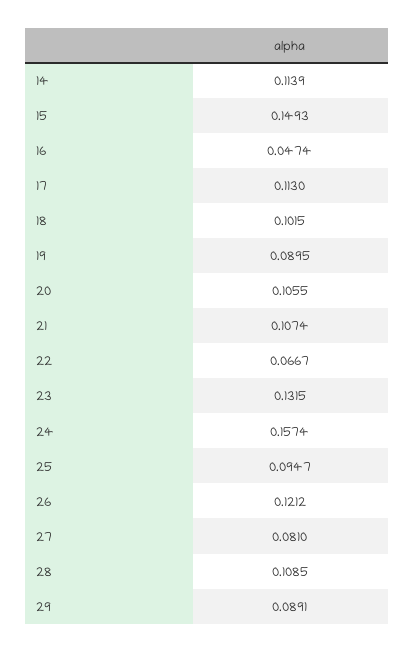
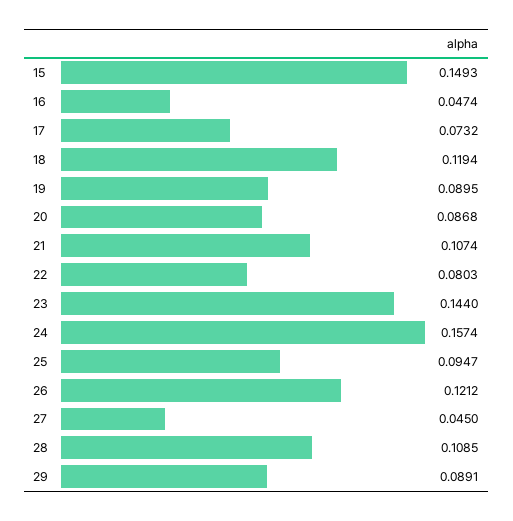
  {
-   "14": 0.1139,
    "15": 0.1493,
    "16": 0.0474,
-   "17": 0.113,
+   "17": 0.0732,
-   "18": 0.1015,
+   "18": 0.1194,
    "19": 0.0895,
-   "20": 0.1055,
+   "20": 0.0868,
    "21": 0.1074,
-   "22": 0.0667,
+   "22": 0.0803,
-   "23": 0.1315,
+   "23": 0.144,
    "24": 0.1574,
    "25": 0.0947,
    "26": 0.1212,
-   "27": 0.081,
+   "27": 0.045,
    "28": 0.1085,
    "29": 0.0891
  }

